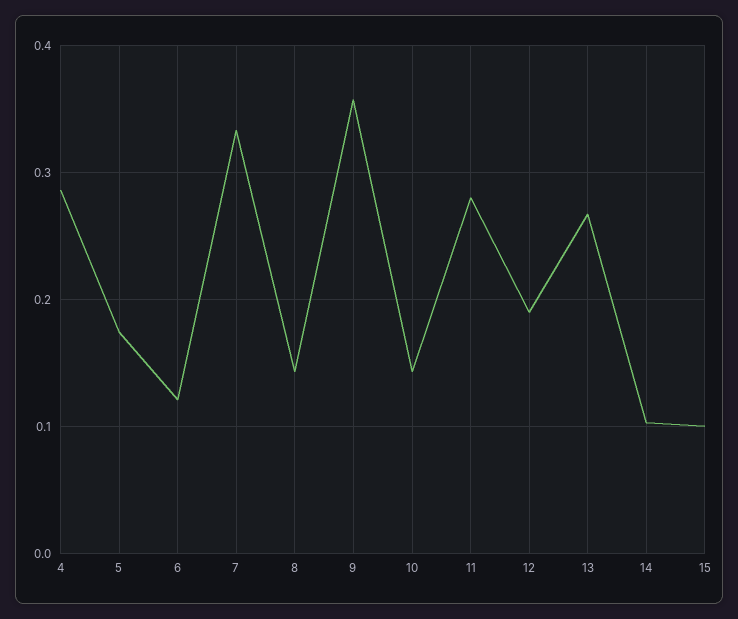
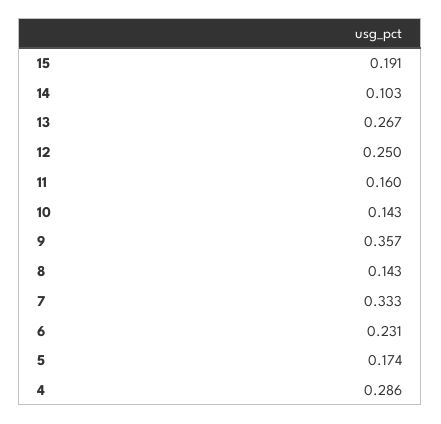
  {
    "4": 0.286,
    "5": 0.174,
-   "6": 0.12,
+   "6": 0.231,
    "7": 0.333,
    "8": 0.143,
    "9": 0.357,
    "10": 0.143,
-   "11": 0.28,
+   "11": 0.16,
-   "12": 0.19,
+   "12": 0.25,
    "13": 0.267,
    "14": 0.103,
-   "15": 0.1
+   "15": 0.191
  }

